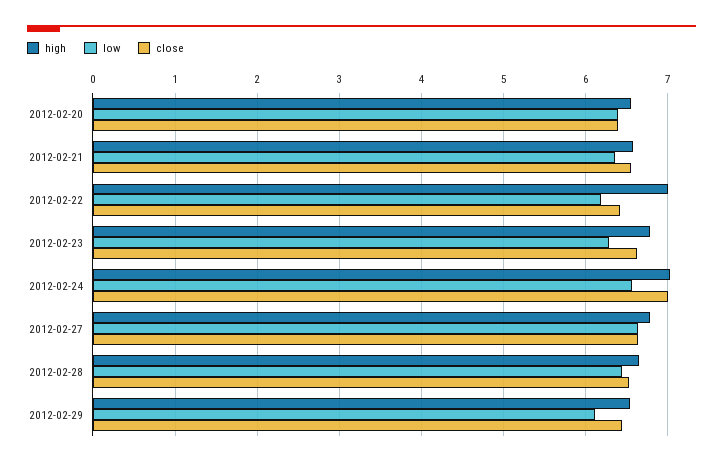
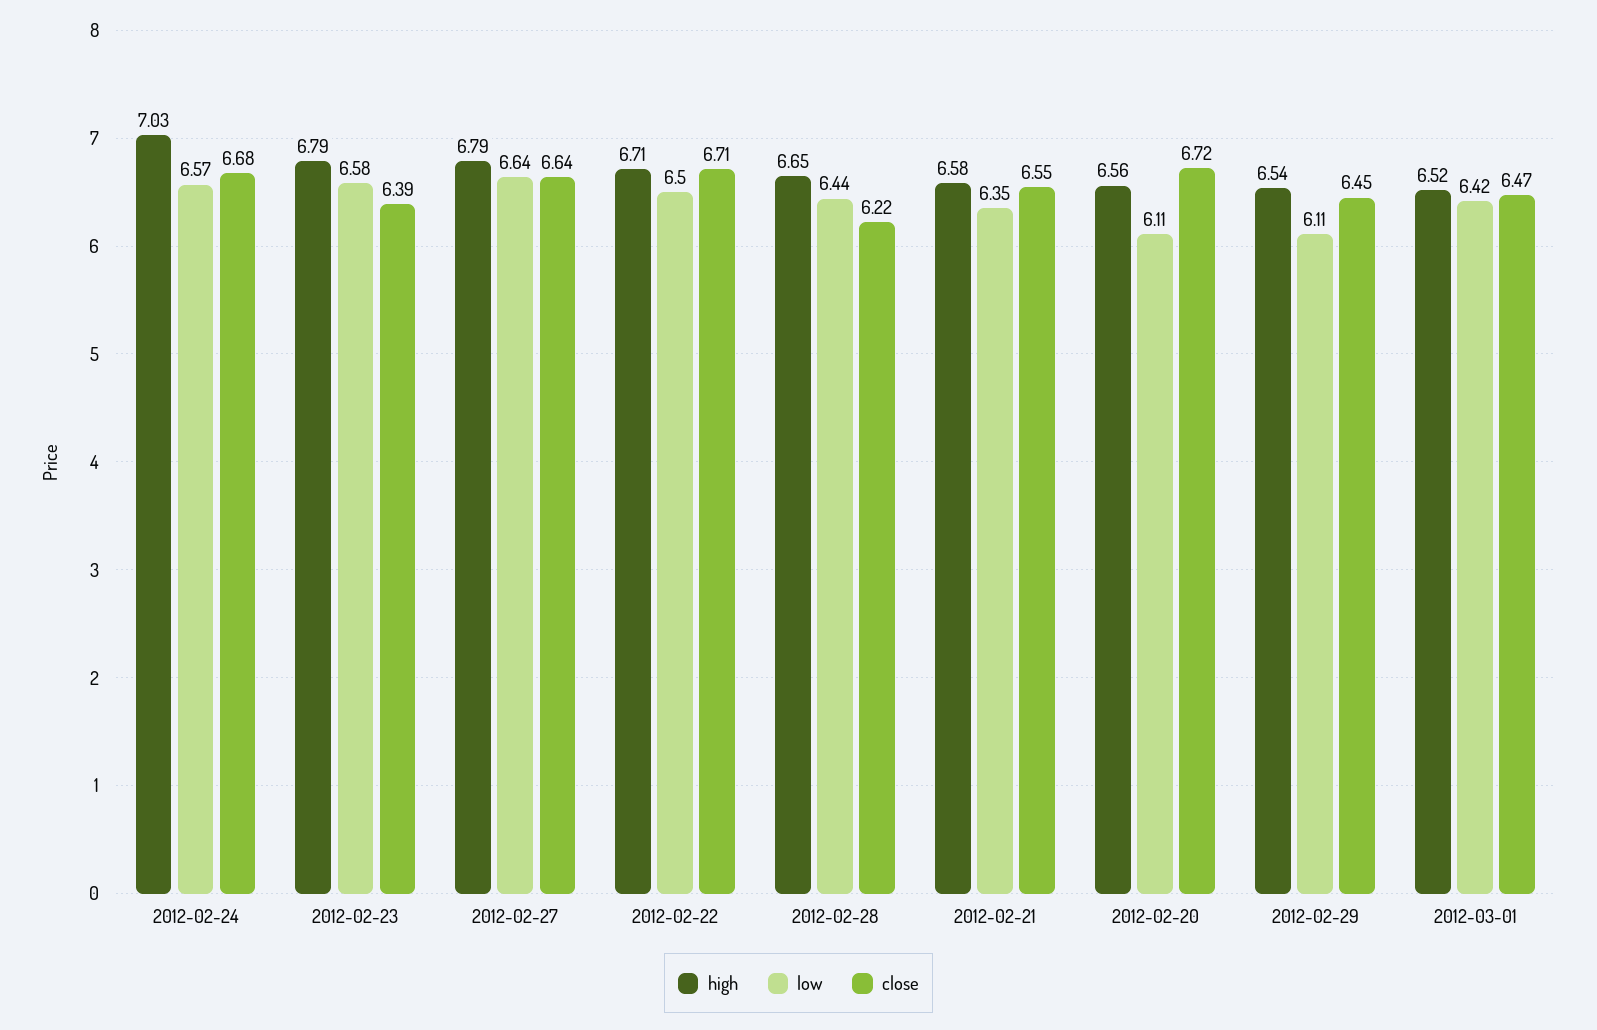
  {
    "high": {
      "2012-02-20": 6.56,
      "2012-02-21": 6.58,
-     "2012-02-22": 7,
+     "2012-02-22": 6.71,
      "2012-02-23": 6.79,
      "2012-02-24": 7.03,
      "2012-02-27": 6.79,
      "2012-02-28": 6.65,
-     "2012-02-29": 6.54
+     "2012-02-29": 6.54,
+     "2012-03-01": 6.52
    },
    "low": {
-     "2012-02-20": 6.4,
+     "2012-02-20": 6.11,
      "2012-02-21": 6.35,
-     "2012-02-22": 6.2,
+     "2012-02-22": 6.5,
-     "2012-02-23": 6.3,
+     "2012-02-23": 6.58,
      "2012-02-24": 6.57,
      "2012-02-27": 6.64,
      "2012-02-28": 6.44,
-     "2012-02-29": 6.11
+     "2012-02-29": 6.11,
+     "2012-03-01": 6.42
    },
    "close": {
-     "2012-02-20": 6.4,
+     "2012-02-20": 6.72,
      "2012-02-21": 6.55,
-     "2012-02-22": 6.4,
+     "2012-02-22": 6.71,
-     "2012-02-23": 6.6,
+     "2012-02-23": 6.39,
-     "2012-02-24": 7,
+     "2012-02-24": 6.68,
      "2012-02-27": 6.64,
-     "2012-02-28": 6.5,
+     "2012-02-28": 6.22,
-     "2012-02-29": 6.45
+     "2012-02-29": 6.45,
+     "2012-03-01": 6.47
    }
  }

